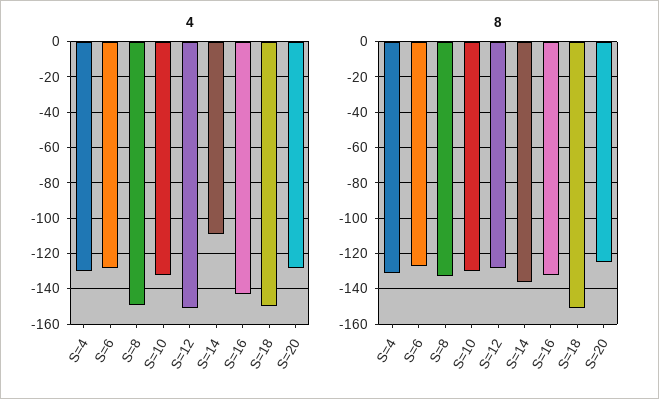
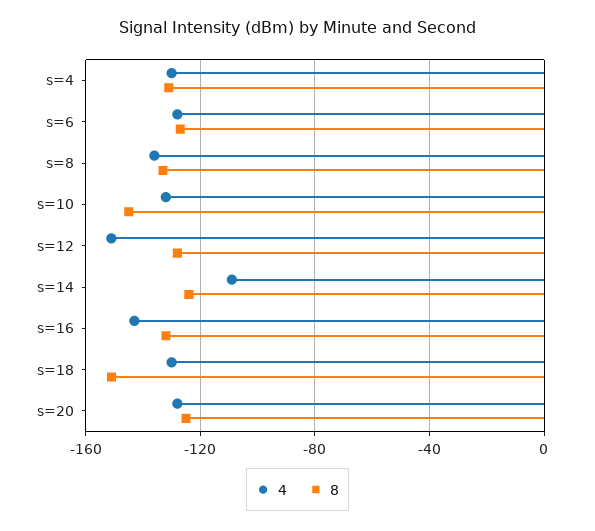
  {
    "4": {
      "S=4": -130,
      "S=6": -130,
-     "S=8": -150,
+     "S=8": -135,
      "S=10": -130,
      "S=12": -150,
      "S=14": -110,
      "S=16": -145,
-     "S=18": -150,
+     "S=18": -130,
      "S=20": -130
    },
    "8": {
      "S=4": -130,
      "S=6": -125,
      "S=8": -135,
-     "S=10": -130,
+     "S=10": -145,
      "S=12": -130,
-     "S=14": -135,
+     "S=14": -125,
      "S=16": -130,
      "S=18": -150,
      "S=20": -125
    }
  }

